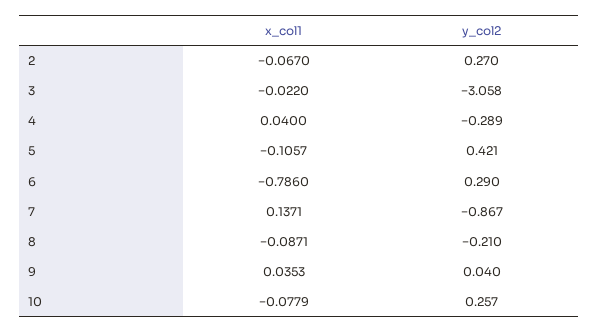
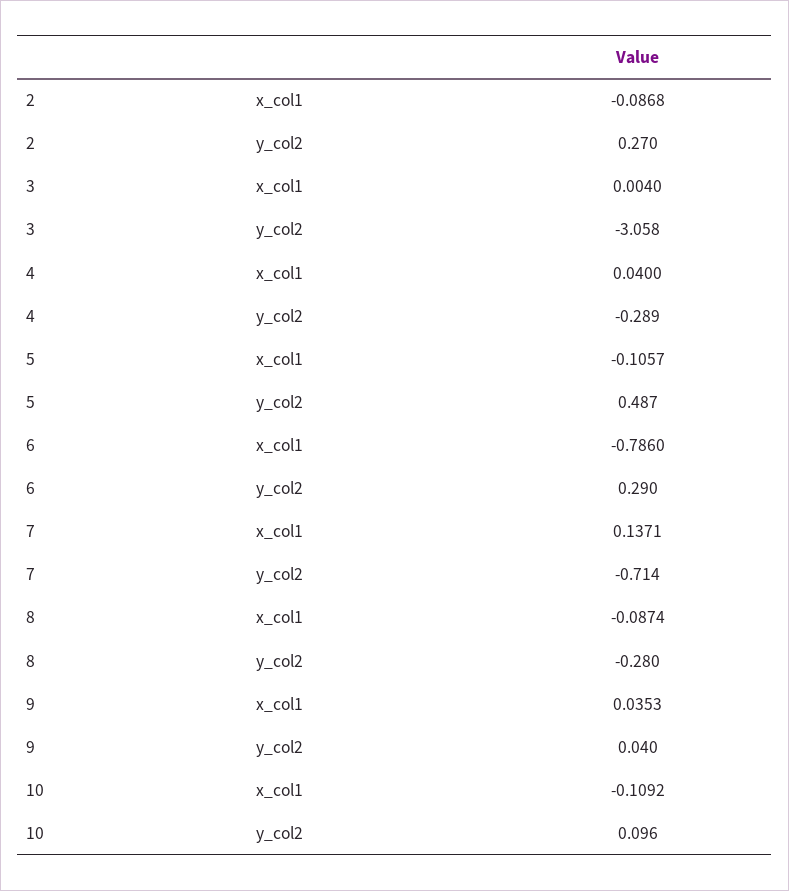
  {
    "x_col1": {
-     "2": -0.067,
+     "2": -0.0868,
-     "3": -0.022,
+     "3": 0.004,
      "4": 0.04,
      "5": -0.1057,
      "6": -0.786,
      "7": 0.1371,
-     "8": -0.0871,
+     "8": -0.0874,
      "9": 0.0353,
-     "10": -0.0779
+     "10": -0.1092
    },
    "y_col2": {
      "2": 0.27,
      "3": -3.058,
      "4": -0.289,
-     "5": 0.421,
+     "5": 0.487,
      "6": 0.29,
-     "7": -0.867,
+     "7": -0.714,
-     "8": -0.21,
+     "8": -0.28,
      "9": 0.04,
-     "10": 0.257
+     "10": 0.096
    }
  }

